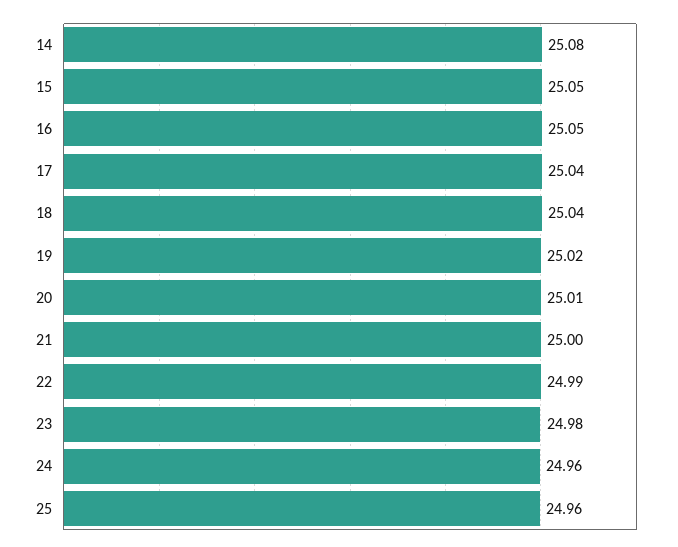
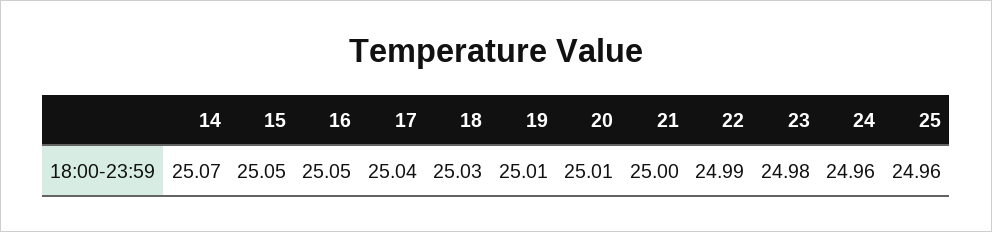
  {
-   "14": 25.08,
+   "14": 25.07,
    "15": 25.05,
    "16": 25.05,
    "17": 25.04,
-   "18": 25.04,
+   "18": 25.03,
-   "19": 25.02,
+   "19": 25.01,
    "20": 25.01,
    "21": 25,
    "22": 24.99,
    "23": 24.98,
    "24": 24.96,
    "25": 24.96
  }

